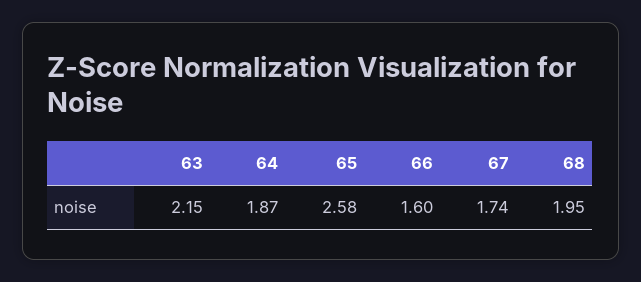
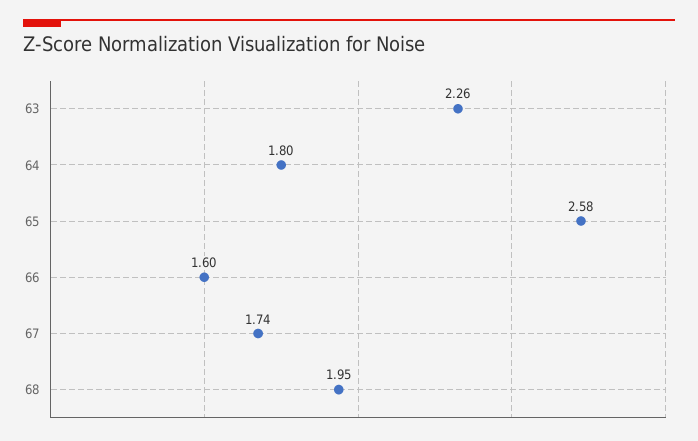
  {
-   "63": 2.15,
+   "63": 2.26,
-   "64": 1.87,
+   "64": 1.8,
    "65": 2.58,
    "66": 1.6,
    "67": 1.74,
    "68": 1.95
  }

